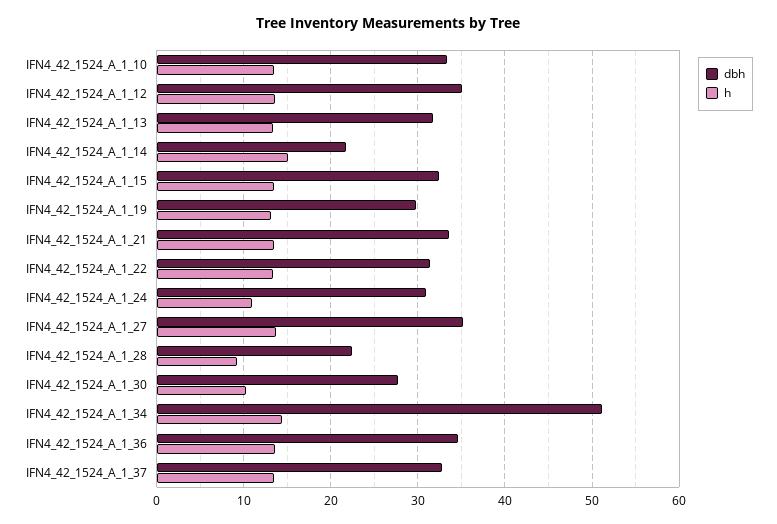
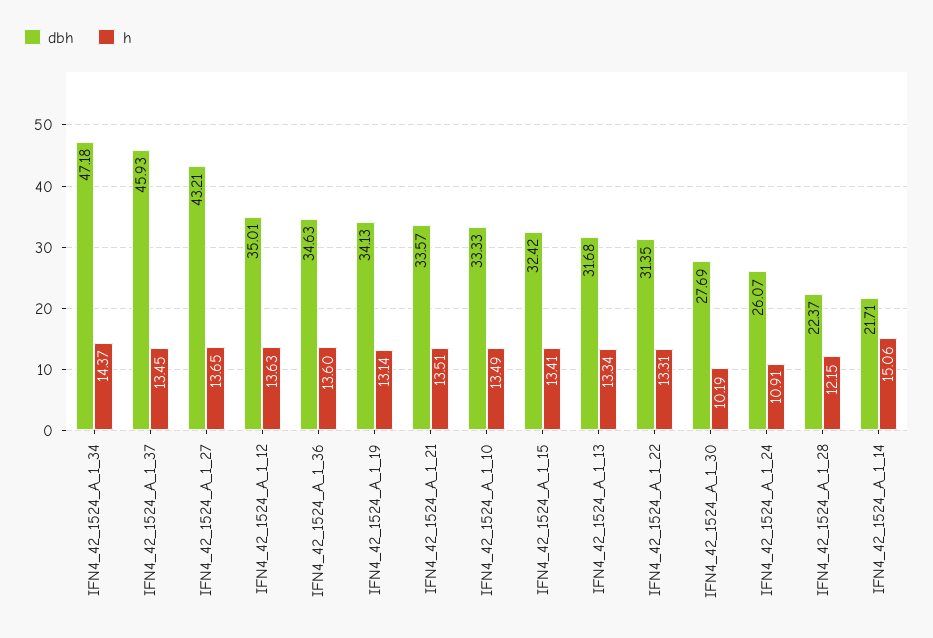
  {
    "dbh": {
      "IFN4_42_1524_A_1_10": 33.33,
      "IFN4_42_1524_A_1_12": 35.01,
      "IFN4_42_1524_A_1_13": 31.68,
      "IFN4_42_1524_A_1_14": 21.71,
      "IFN4_42_1524_A_1_15": 32.42,
-     "IFN4_42_1524_A_1_19": 30,
+     "IFN4_42_1524_A_1_19": 34.13,
      "IFN4_42_1524_A_1_21": 33.57,
      "IFN4_42_1524_A_1_22": 31.35,
-     "IFN4_42_1524_A_1_24": 31,
+     "IFN4_42_1524_A_1_24": 26.07,
-     "IFN4_42_1524_A_1_27": 35,
+     "IFN4_42_1524_A_1_27": 43.21,
      "IFN4_42_1524_A_1_28": 22.37,
      "IFN4_42_1524_A_1_30": 27.69,
-     "IFN4_42_1524_A_1_34": 51,
+     "IFN4_42_1524_A_1_34": 47.18,
      "IFN4_42_1524_A_1_36": 34.63,
-     "IFN4_42_1524_A_1_37": 33
+     "IFN4_42_1524_A_1_37": 45.93
    },
    "h": {
      "IFN4_42_1524_A_1_10": 13.49,
      "IFN4_42_1524_A_1_12": 13.63,
      "IFN4_42_1524_A_1_13": 13.34,
      "IFN4_42_1524_A_1_14": 15.06,
      "IFN4_42_1524_A_1_15": 13.41,
      "IFN4_42_1524_A_1_19": 13.14,
      "IFN4_42_1524_A_1_21": 13.51,
      "IFN4_42_1524_A_1_22": 13.31,
      "IFN4_42_1524_A_1_24": 10.91,
      "IFN4_42_1524_A_1_27": 13.65,
-     "IFN4_42_1524_A_1_28": 9,
+     "IFN4_42_1524_A_1_28": 12.15,
      "IFN4_42_1524_A_1_30": 10.19,
      "IFN4_42_1524_A_1_34": 14.37,
      "IFN4_42_1524_A_1_36": 13.6,
      "IFN4_42_1524_A_1_37": 13.45
    }
  }

